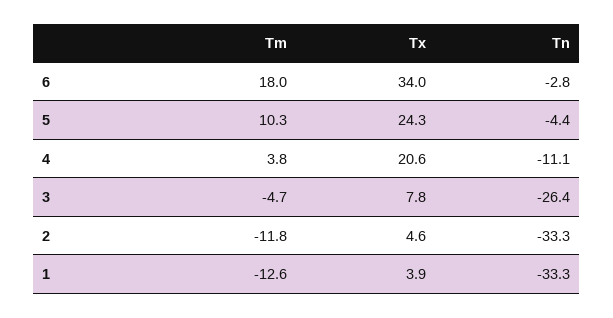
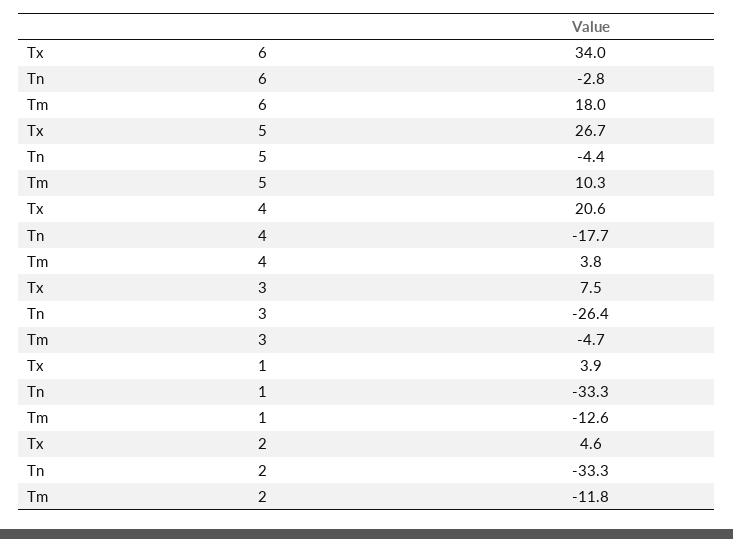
  {
    "Tm": {
      "6": 18,
      "5": 10.3,
      "4": 3.8,
      "3": -4.7,
      "2": -11.8,
      "1": -12.6
    },
    "Tx": {
      "6": 34,
-     "5": 24.3,
+     "5": 26.7,
      "4": 20.6,
-     "3": 7.8,
+     "3": 7.5,
      "2": 4.6,
      "1": 3.9
    },
    "Tn": {
      "6": -2.8,
      "5": -4.4,
-     "4": -11.1,
+     "4": -17.7,
      "3": -26.4,
      "2": -33.3,
      "1": -33.3
    }
  }

